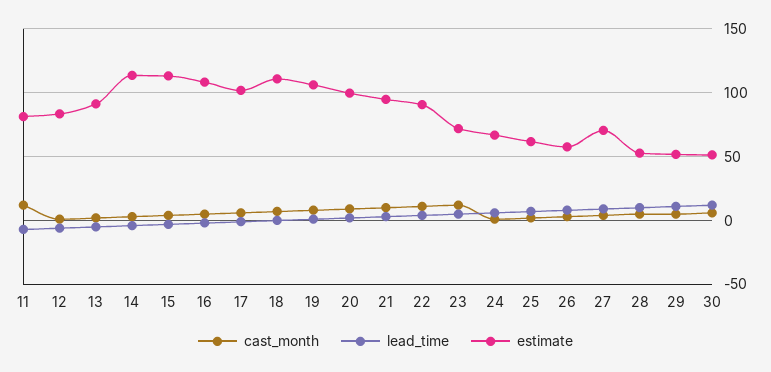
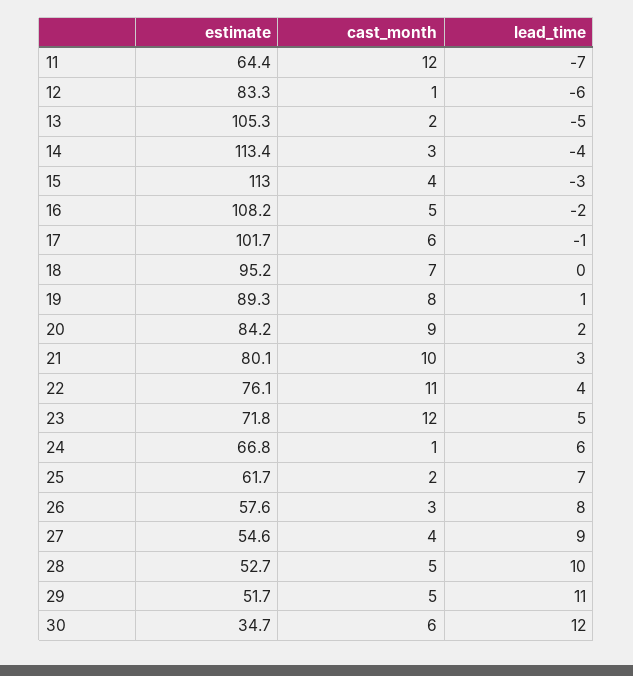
  {
    "cast_month": {
      "11": 12,
      "12": 1,
      "13": 2,
      "14": 3,
      "15": 4,
      "16": 5,
      "17": 6,
      "18": 7,
      "19": 8,
      "20": 9,
      "21": 10,
      "22": 11,
      "23": 12,
      "24": 1,
      "25": 2,
      "26": 3,
      "27": 4,
      "28": 5,
      "29": 5,
      "30": 6
    },
    "lead_time": {
      "11": -7,
      "12": -6,
      "13": -5,
      "14": -4,
      "15": -3,
      "16": -2,
      "17": -1,
      "18": 0,
      "19": 1,
      "20": 2,
      "21": 3,
      "22": 4,
      "23": 5,
      "24": 6,
      "25": 7,
      "26": 8,
      "27": 9,
      "28": 10,
      "29": 11,
      "30": 12
    },
    "estimate": {
-     "11": 80,
+     "11": 64.4,
      "12": 83.3,
-     "13": 90,
+     "13": 105.3,
      "14": 113.4,
      "15": 113,
      "16": 108.2,
      "17": 101.7,
-     "18": 110,
+     "18": 95.2,
-     "19": 105,
+     "19": 89.3,
-     "20": 100,
+     "20": 84.2,
-     "21": 95,
+     "21": 80.1,
-     "22": 90,
+     "22": 76.1,
      "23": 71.8,
      "24": 66.8,
      "25": 61.7,
      "26": 57.6,
-     "27": 70,
+     "27": 54.6,
      "28": 52.7,
      "29": 51.7,
-     "30": 50
+     "30": 34.7
    }
  }

